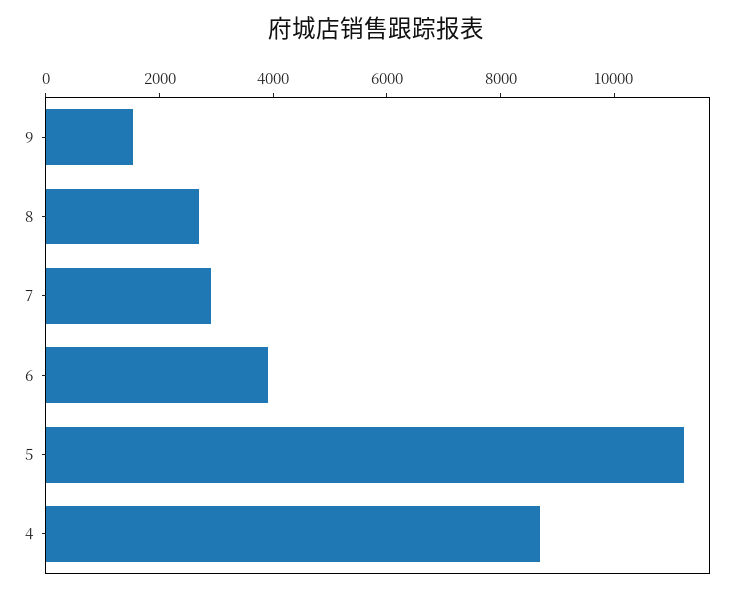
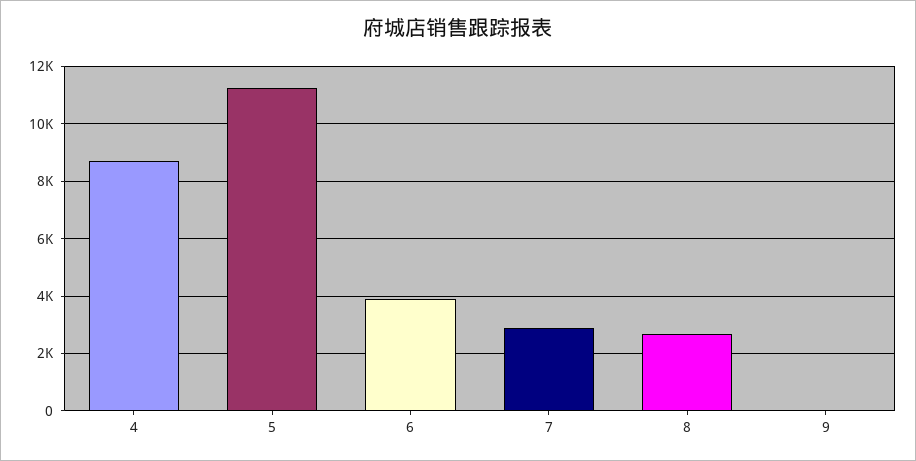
  {
-   "9": 1500,
+   "9": 0,
    "8": 2750,
    "7": 3000,
    "6": 4000,
    "5": 11250,
    "4": 8750
  }

